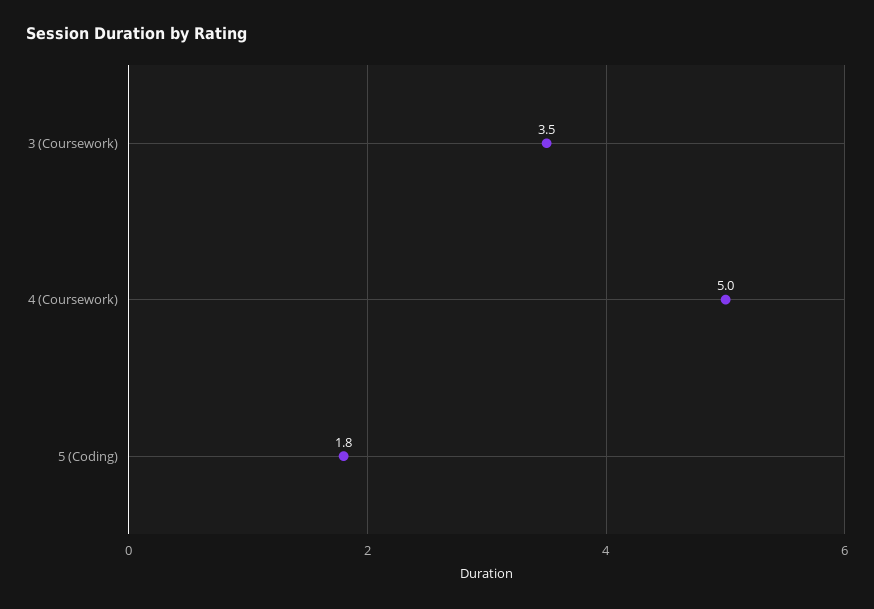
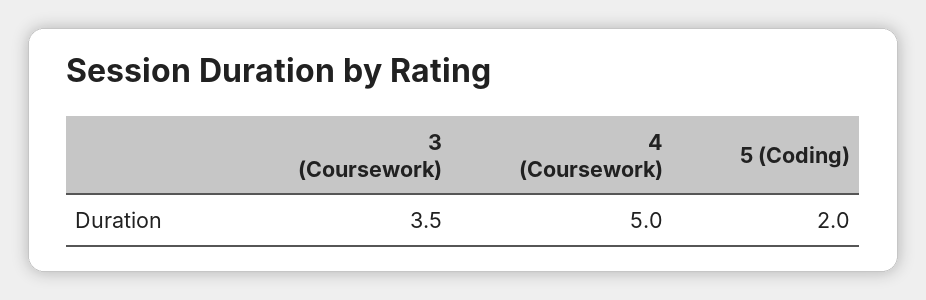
  {
    "3 (Coursework)": 3.5,
    "4 (Coursework)": 5,
-   "5 (Coding)": 1.8
+   "5 (Coding)": 2
  }

